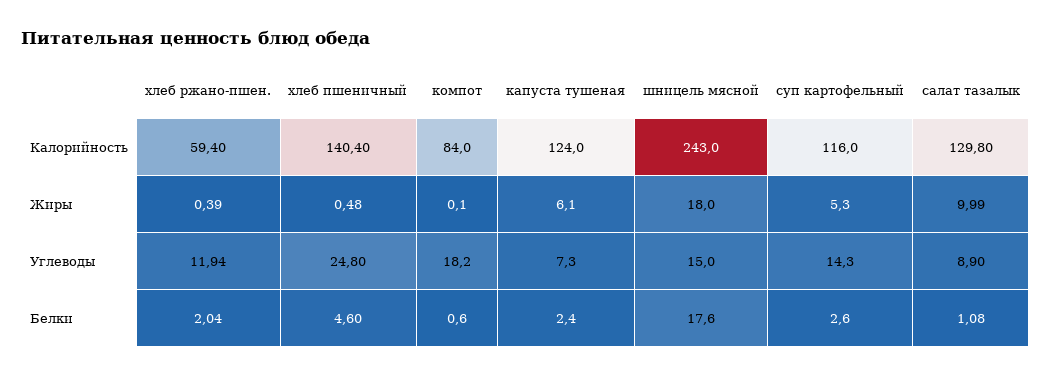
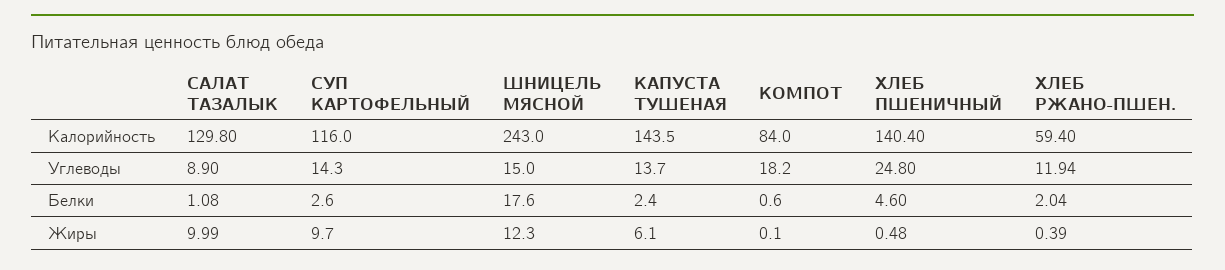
  {
    "хлеб ржано-пшен.": {
      "Калорийность": 59.4,
      "Жиры": 0.39,
      "Углеводы": 11.94,
      "Белки": 2.04
    },
    "хлеб пшеничный": {
      "Калорийность": 140.4,
      "Жиры": 0.48,
      "Углеводы": 24.8,
      "Белки": 4.6
    },
    "компот": {
      "Калорийность": 84,
      "Жиры": 0.1,
      "Углеводы": 18.2,
      "Белки": 0.6
    },
    "капуста тушеная": {
-     "Калорийность": 124,
+     "Калорийность": 143.5,
      "Жиры": 6.1,
-     "Углеводы": 7.3,
+     "Углеводы": 13.7,
      "Белки": 2.4
    },
    "шницель мясной": {
      "Калорийность": 243,
-     "Жиры": 18,
+     "Жиры": 12.3,
      "Углеводы": 15,
      "Белки": 17.6
    },
    "суп картофельный": {
      "Калорийность": 116,
-     "Жиры": 5.3,
+     "Жиры": 9.7,
      "Углеводы": 14.3,
      "Белки": 2.6
    },
    "салат тазалык": {
      "Калорийность": 129.8,
      "Жиры": 9.99,
      "Углеводы": 8.9,
      "Белки": 1.08
    }
  }

